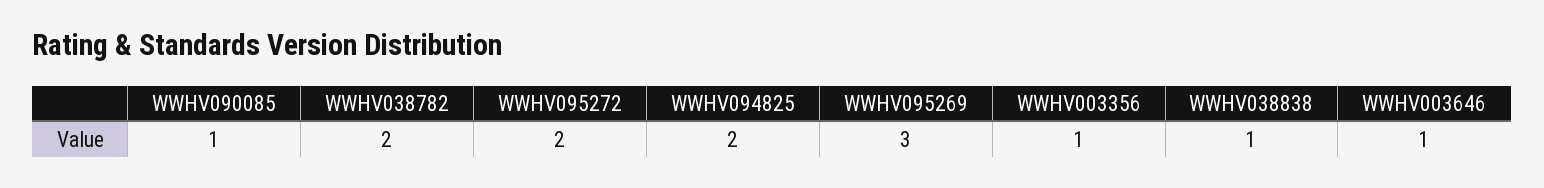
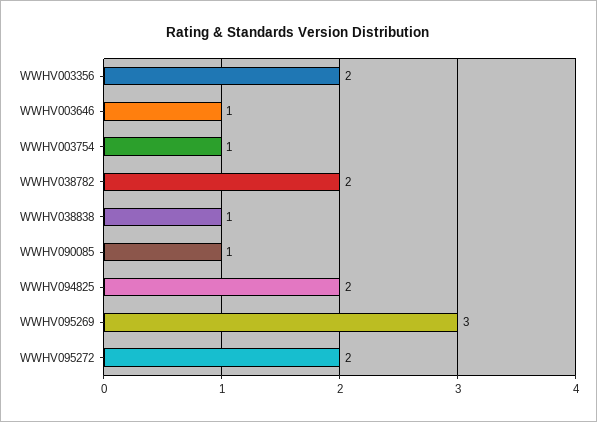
  {
    "WWHV090085": 1,
    "WWHV038782": 2,
    "WWHV095272": 2,
    "WWHV094825": 2,
    "WWHV095269": 3,
-   "WWHV003356": 1,
+   "WWHV003356": 2,
    "WWHV038838": 1,
-   "WWHV003646": 1
+   "WWHV003646": 1,
+   "WWHV003754": 1
  }

